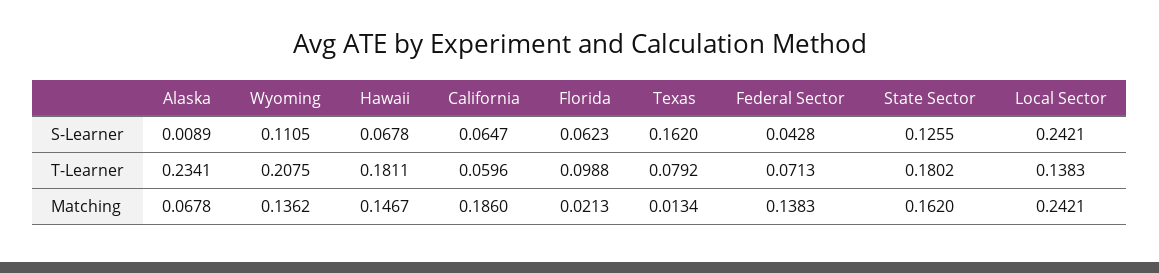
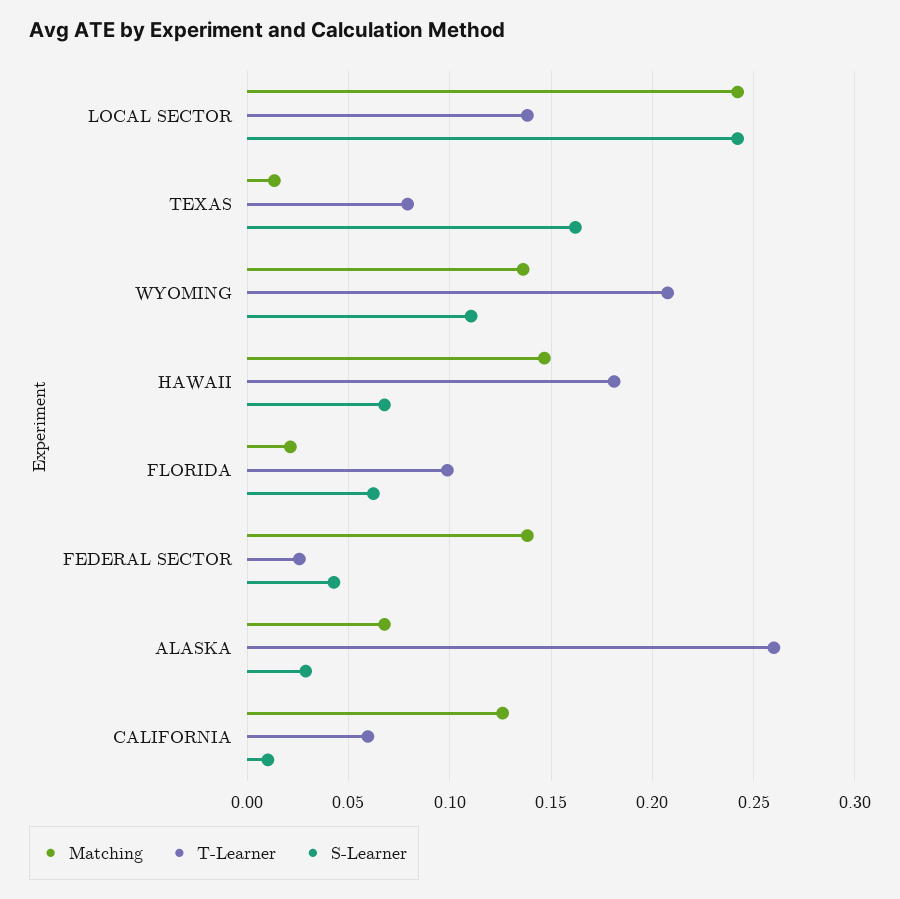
  {
    "S-Learner": {
-     "Alaska": 0.0089,
+     "Alaska": 0.03,
      "Wyoming": 0.1105,
      "Hawaii": 0.0678,
-     "California": 0.0647,
+     "California": 0.01,
      "Florida": 0.0623,
      "Texas": 0.162,
      "Federal Sector": 0.0428,
-     "State Sector": 0.1255,
      "Local Sector": 0.2421
    },
    "T-Learner": {
-     "Alaska": 0.2341,
+     "Alaska": 0.26,
      "Wyoming": 0.2075,
      "Hawaii": 0.1811,
      "California": 0.0596,
      "Florida": 0.0988,
      "Texas": 0.0792,
-     "Federal Sector": 0.0713,
+     "Federal Sector": 0.025,
-     "State Sector": 0.1802,
      "Local Sector": 0.1383
    },
    "Matching": {
      "Alaska": 0.0678,
      "Wyoming": 0.1362,
      "Hawaii": 0.1467,
-     "California": 0.186,
+     "California": 0.125,
      "Florida": 0.0213,
      "Texas": 0.0134,
      "Federal Sector": 0.1383,
-     "State Sector": 0.162,
      "Local Sector": 0.2421
    }
  }

